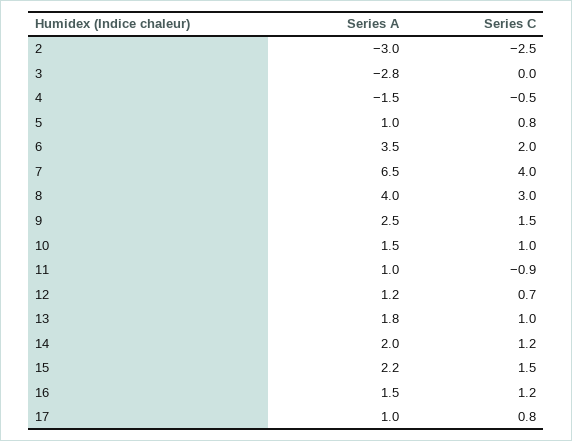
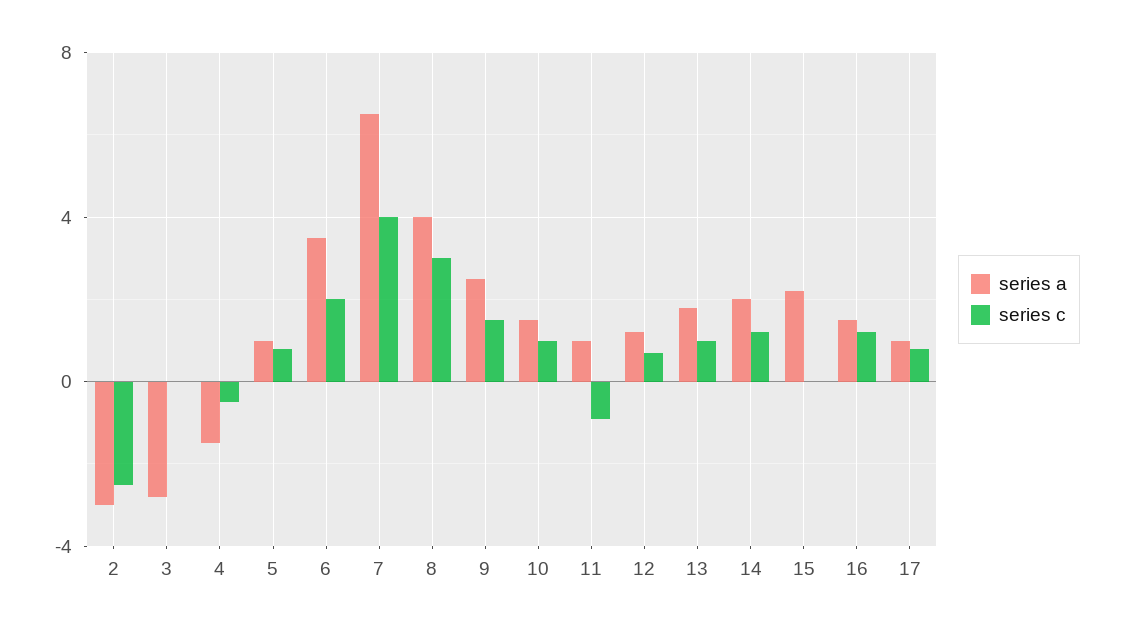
  {
    "Series A": {
      "2": -3,
      "3": -2.8,
      "4": -1.5,
      "5": 1,
      "6": 3.5,
      "7": 6.5,
      "8": 4,
      "9": 2.5,
      "10": 1.5,
      "11": 1,
      "12": 1.2,
      "13": 1.8,
      "14": 2,
      "15": 2.2,
      "16": 1.5,
      "17": 1
    },
    "Series C": {
      "2": -2.5,
      "3": 0,
      "4": -0.5,
      "5": 0.8,
      "6": 2,
      "7": 4,
      "8": 3,
      "9": 1.5,
      "10": 1,
      "11": -0.9,
      "12": 0.7,
      "13": 1,
      "14": 1.2,
-     "15": 1.5,
+     "15": 0,
      "16": 1.2,
      "17": 0.8
    }
  }

